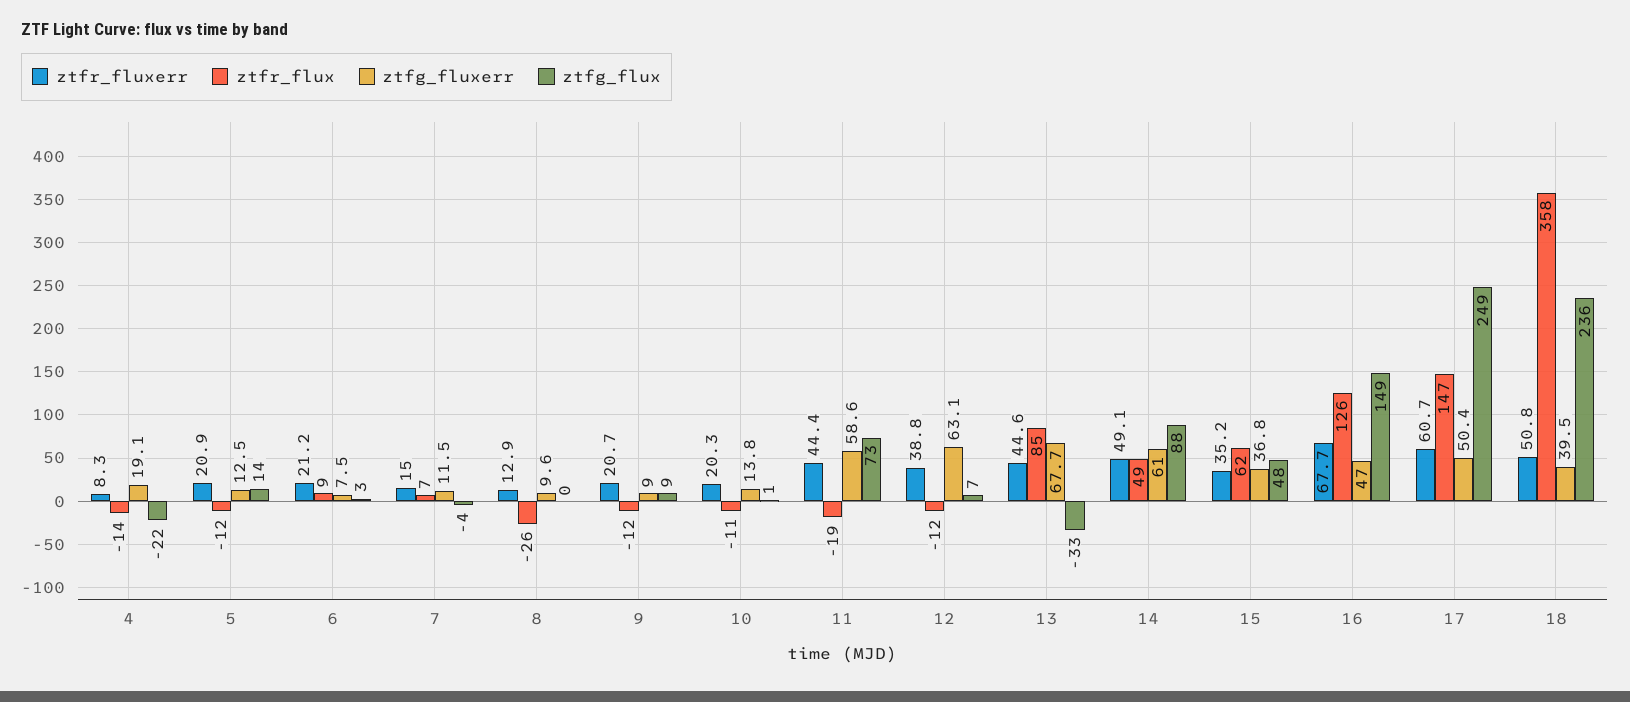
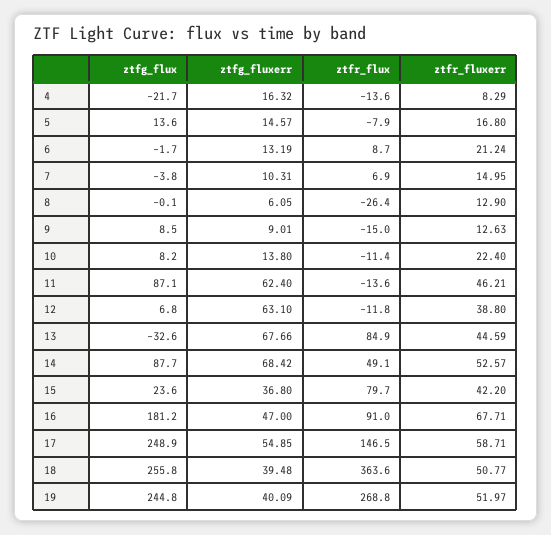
  {
    "ztfr_fluxerr": {
      "4": 8.29,
-     "5": 20.9,
+     "5": 16.8,
      "6": 21.24,
      "7": 14.95,
      "8": 12.9,
-     "9": 20.7,
+     "9": 12.63,
-     "10": 20.3,
+     "10": 22.4,
-     "11": 44.4,
+     "11": 46.21,
      "12": 38.8,
      "13": 44.59,
-     "14": 49.1,
+     "14": 52.57,
-     "15": 35.2,
+     "15": 42.2,
      "16": 67.71,
-     "17": 60.7,
+     "17": 58.71,
-     "18": 50.77
+     "18": 50.77,
+     "19": 51.97
    },
    "ztfr_flux": {
      "4": -13.6,
-     "5": -12,
+     "5": -7.9,
      "6": 8.7,
      "7": 6.9,
      "8": -26.4,
-     "9": -12,
+     "9": -15,
      "10": -11.4,
-     "11": -19,
+     "11": -13.6,
      "12": -11.8,
      "13": 84.9,
      "14": 49.1,
-     "15": 62,
+     "15": 79.7,
-     "16": 126,
+     "16": 91,
      "17": 146.5,
-     "18": 358
+     "18": 363.6,
+     "19": 268.8
    },
    "ztfg_fluxerr": {
-     "4": 19.1,
+     "4": 16.32,
-     "5": 12.5,
+     "5": 14.57,
-     "6": 7.5,
+     "6": 13.19,
-     "7": 11.5,
+     "7": 10.31,
-     "8": 9.6,
+     "8": 6.05,
      "9": 9.01,
      "10": 13.8,
-     "11": 58.6,
+     "11": 62.4,
      "12": 63.1,
      "13": 67.66,
-     "14": 61,
+     "14": 68.42,
      "15": 36.8,
      "16": 47,
-     "17": 50.4,
+     "17": 54.85,
-     "18": 39.48
+     "18": 39.48,
+     "19": 40.09
    },
    "ztfg_flux": {
      "4": -21.7,
      "5": 13.6,
-     "6": 3,
+     "6": -1.7,
      "7": -3.8,
      "8": -0.1,
      "9": 8.5,
-     "10": 1,
+     "10": 8.2,
-     "11": 73,
+     "11": 87.1,
      "12": 6.8,
      "13": -32.6,
      "14": 87.7,
-     "15": 48,
+     "15": 23.6,
-     "16": 149,
+     "16": 181.2,
      "17": 248.9,
-     "18": 236
+     "18": 255.8,
+     "19": 244.8
    }
  }

